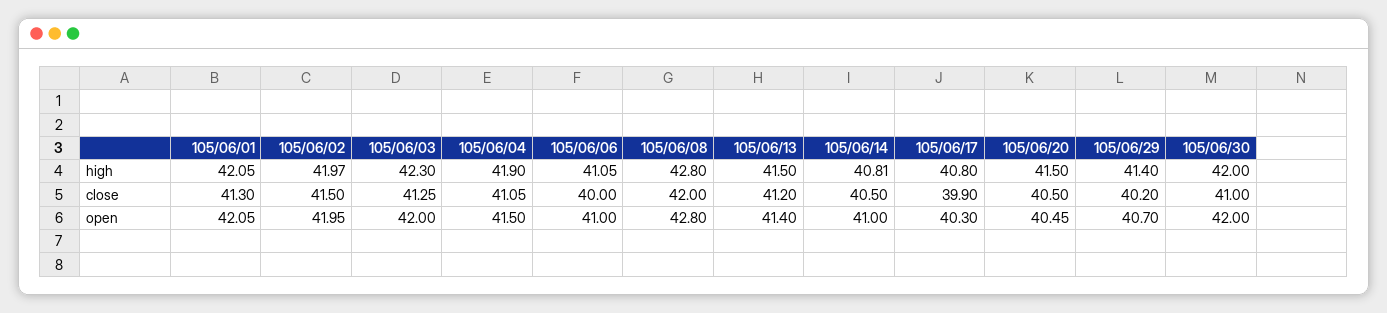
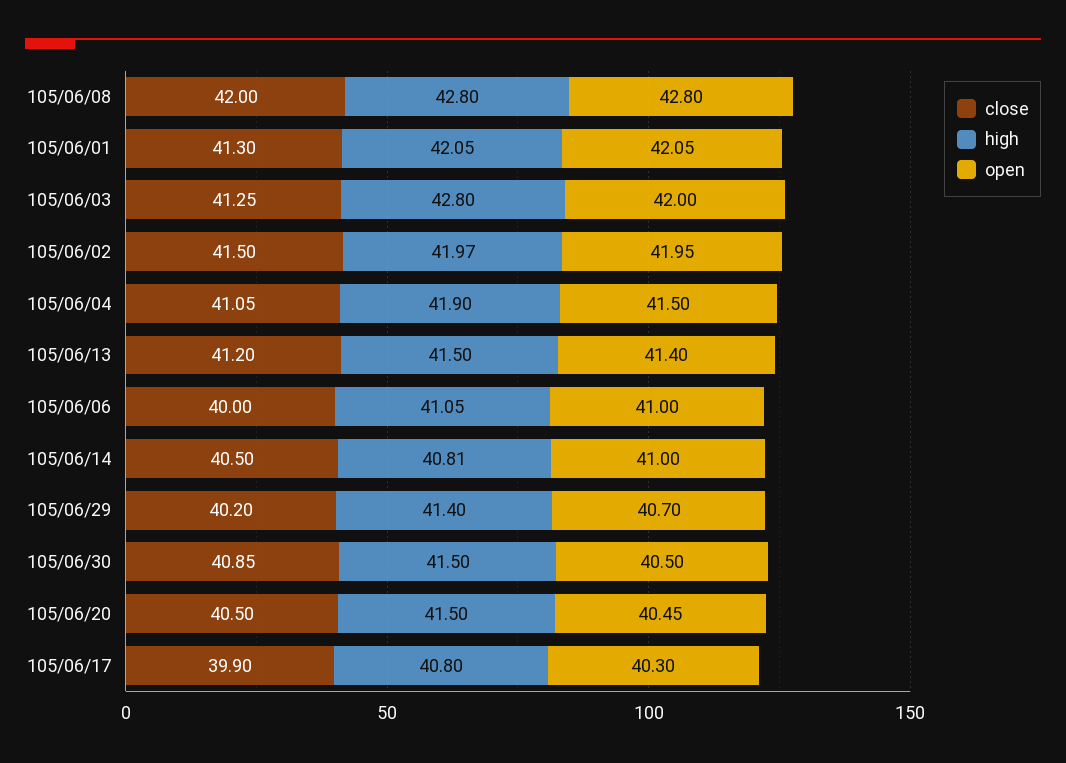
  {
    "high": {
      "105/06/01": 42.05,
      "105/06/02": 41.97,
-     "105/06/03": 42.3,
+     "105/06/03": 42.8,
      "105/06/04": 41.9,
      "105/06/06": 41.05,
      "105/06/08": 42.8,
      "105/06/13": 41.5,
      "105/06/14": 40.81,
      "105/06/17": 40.8,
      "105/06/20": 41.5,
      "105/06/29": 41.4,
-     "105/06/30": 42
+     "105/06/30": 41.5
    },
    "close": {
      "105/06/01": 41.3,
      "105/06/02": 41.5,
      "105/06/03": 41.25,
      "105/06/04": 41.05,
      "105/06/06": 40,
      "105/06/08": 42,
      "105/06/13": 41.2,
      "105/06/14": 40.5,
      "105/06/17": 39.9,
      "105/06/20": 40.5,
      "105/06/29": 40.2,
-     "105/06/30": 41
+     "105/06/30": 40.85
    },
    "open": {
      "105/06/01": 42.05,
      "105/06/02": 41.95,
      "105/06/03": 42,
      "105/06/04": 41.5,
      "105/06/06": 41,
      "105/06/08": 42.8,
      "105/06/13": 41.4,
      "105/06/14": 41,
      "105/06/17": 40.3,
      "105/06/20": 40.45,
      "105/06/29": 40.7,
-     "105/06/30": 42
+     "105/06/30": 40.5
    }
  }

